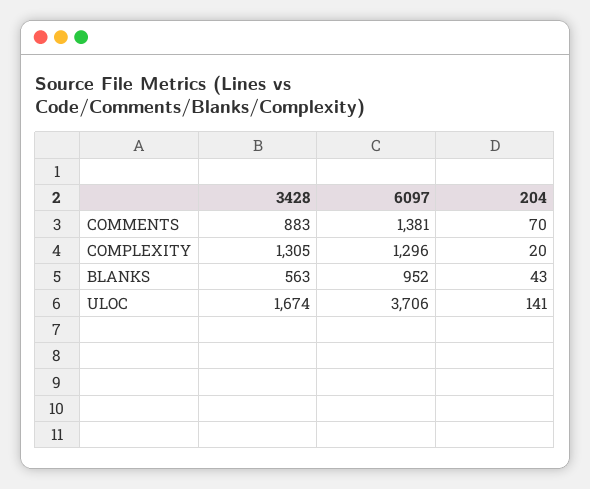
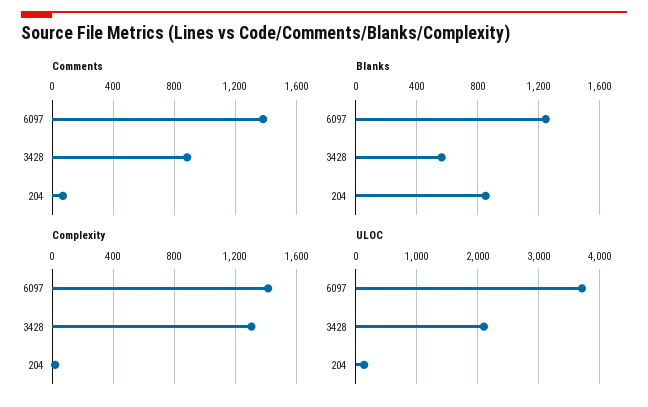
  {
    "COMMENTS": {
      "3428": 883,
      "6097": 1381,
      "204": 70
    },
    "COMPLEXITY": {
      "3428": 1305,
-     "6097": 1296,
+     "6097": 1400,
      "204": 20
    },
    "BLANKS": {
      "3428": 563,
-     "6097": 952,
+     "6097": 1250,
-     "204": 43
+     "204": 850
    },
    "ULOC": {
-     "3428": 1674,
+     "3428": 2100,
      "6097": 3706,
      "204": 141
    }
  }

